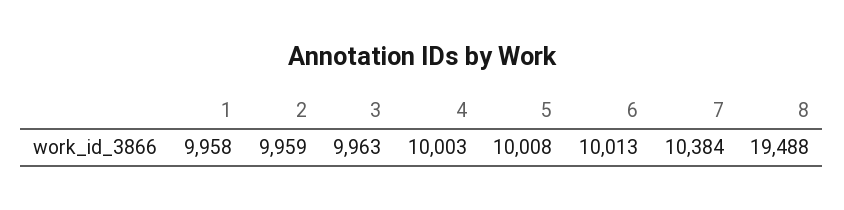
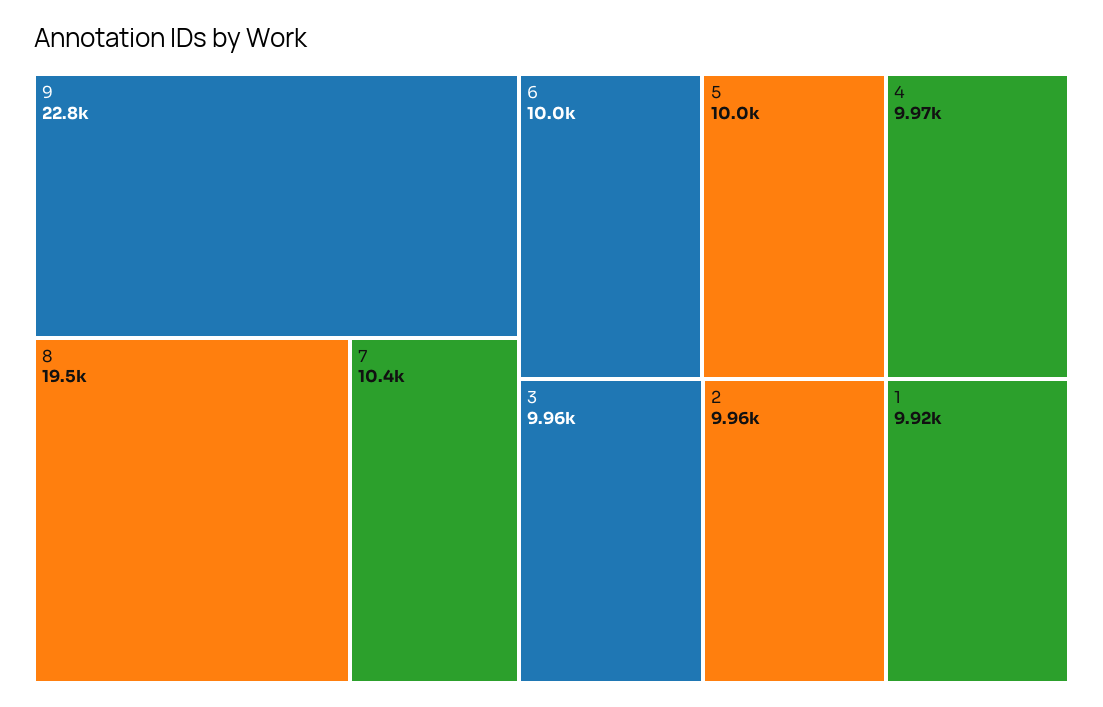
  {
-   "1": 9958,
+   "1": 9920,
    "2": 9959,
    "3": 9963,
-   "4": 10003,
+   "4": 9970,
    "5": 10008,
    "6": 10013,
    "7": 10384,
-   "8": 19488
+   "8": 19488,
+   "9": 22800
  }

